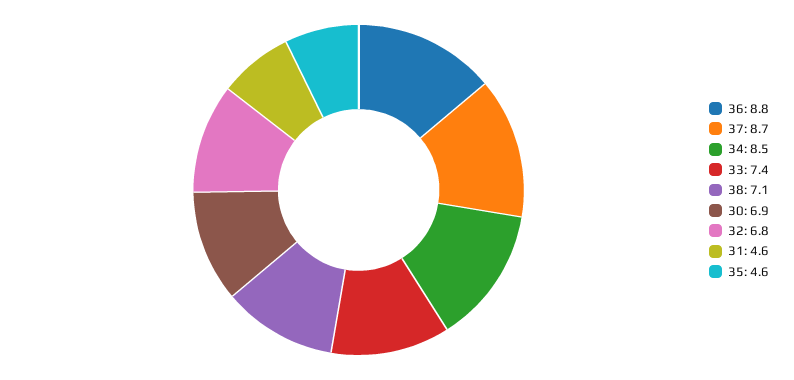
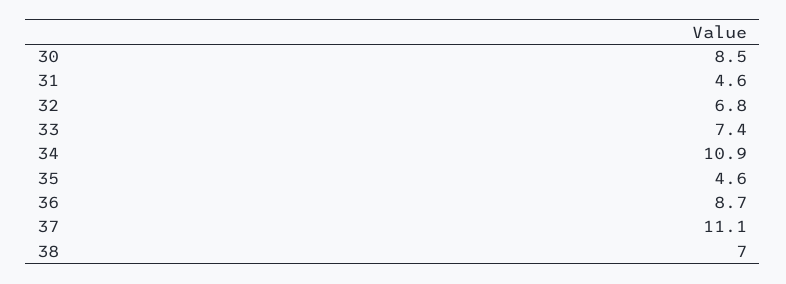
  {
-   "36": 8.8,
+   "36": 8.7,
-   "37": 8.7,
+   "37": 11.1,
-   "34": 8.5,
+   "34": 10.9,
    "33": 7.4,
-   "38": 7.1,
+   "38": 7,
-   "30": 6.9,
+   "30": 8.5,
    "32": 6.8,
    "31": 4.6,
    "35": 4.6
  }

